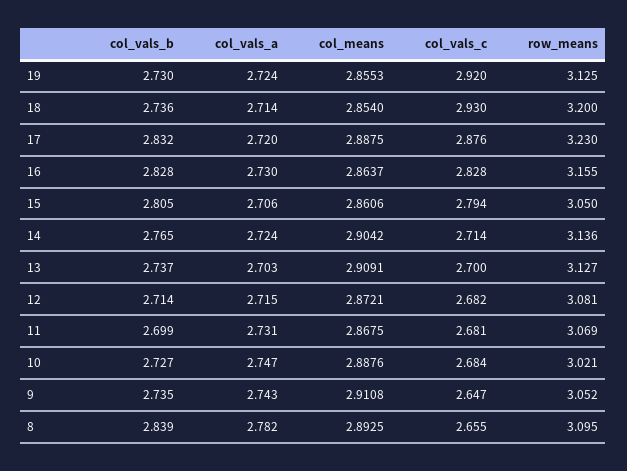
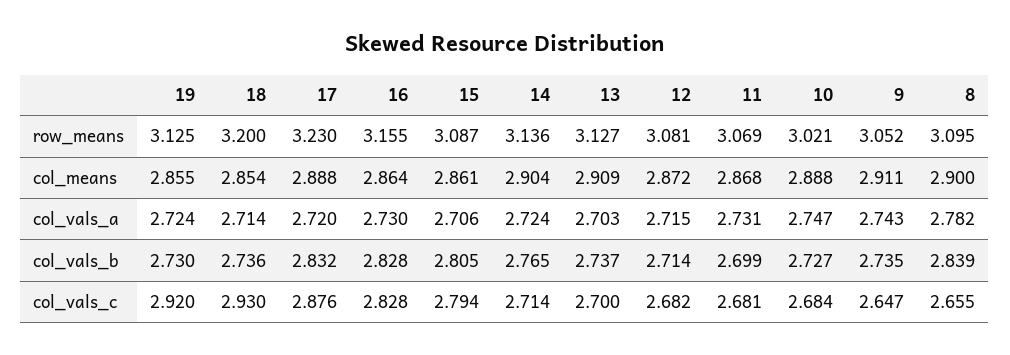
  {
    "col_vals_b": {
      "19": 2.73,
      "18": 2.736,
      "17": 2.832,
      "16": 2.828,
      "15": 2.805,
      "14": 2.765,
      "13": 2.737,
      "12": 2.714,
      "11": 2.699,
      "10": 2.727,
      "9": 2.735,
      "8": 2.839
    },
    "col_vals_a": {
      "19": 2.724,
      "18": 2.714,
      "17": 2.72,
      "16": 2.73,
      "15": 2.706,
      "14": 2.724,
      "13": 2.703,
      "12": 2.715,
      "11": 2.731,
      "10": 2.747,
      "9": 2.743,
      "8": 2.782
    },
    "col_means": {
      "19": 2.8553,
      "18": 2.854,
      "17": 2.8875,
      "16": 2.8637,
      "15": 2.8606,
      "14": 2.9042,
      "13": 2.9091,
      "12": 2.8721,
      "11": 2.8675,
      "10": 2.8876,
      "9": 2.9108,
-     "8": 2.8925
+     "8": 2.9
    },
    "col_vals_c": {
      "19": 2.92,
      "18": 2.93,
      "17": 2.876,
      "16": 2.828,
      "15": 2.794,
      "14": 2.714,
      "13": 2.7,
      "12": 2.682,
      "11": 2.681,
      "10": 2.684,
      "9": 2.647,
      "8": 2.655
    },
    "row_means": {
      "19": 3.125,
      "18": 3.2,
      "17": 3.23,
      "16": 3.155,
-     "15": 3.05,
+     "15": 3.087,
      "14": 3.136,
      "13": 3.127,
      "12": 3.081,
      "11": 3.069,
      "10": 3.021,
      "9": 3.052,
      "8": 3.095
    }
  }

